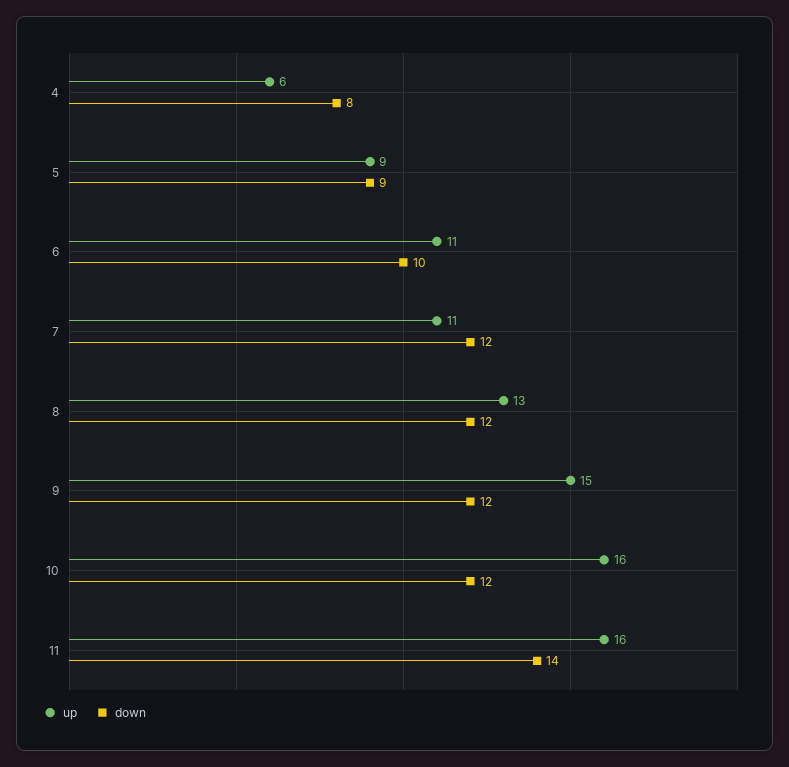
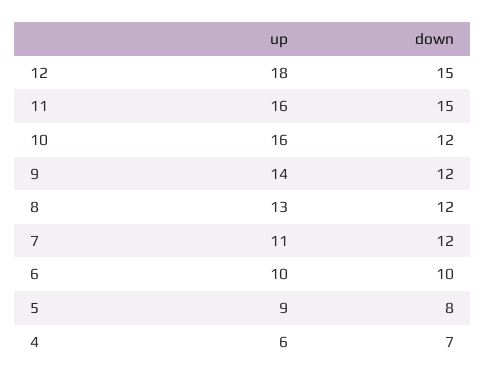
  {
    "up": {
      "4": 6,
      "5": 9,
-     "6": 11,
+     "6": 10,
      "7": 11,
      "8": 13,
-     "9": 15,
+     "9": 14,
      "10": 16,
-     "11": 16
+     "11": 16,
+     "12": 18
    },
    "down": {
-     "4": 8,
+     "4": 7,
-     "5": 9,
+     "5": 8,
      "6": 10,
      "7": 12,
      "8": 12,
      "9": 12,
      "10": 12,
-     "11": 14
+     "11": 15,
+     "12": 15
    }
  }

